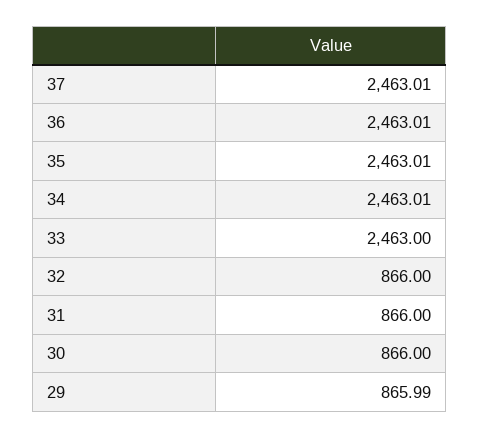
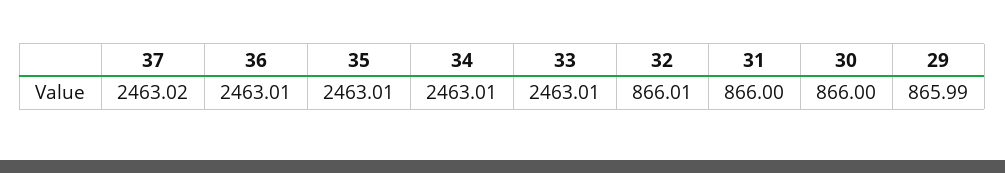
  {
-   "37": 2463.01,
+   "37": 2463.02,
    "36": 2463.01,
    "35": 2463.01,
    "34": 2463.01,
-   "33": 2463,
+   "33": 2463.01,
-   "32": 866,
+   "32": 866.01,
    "31": 866,
    "30": 866,
    "29": 865.99
  }

